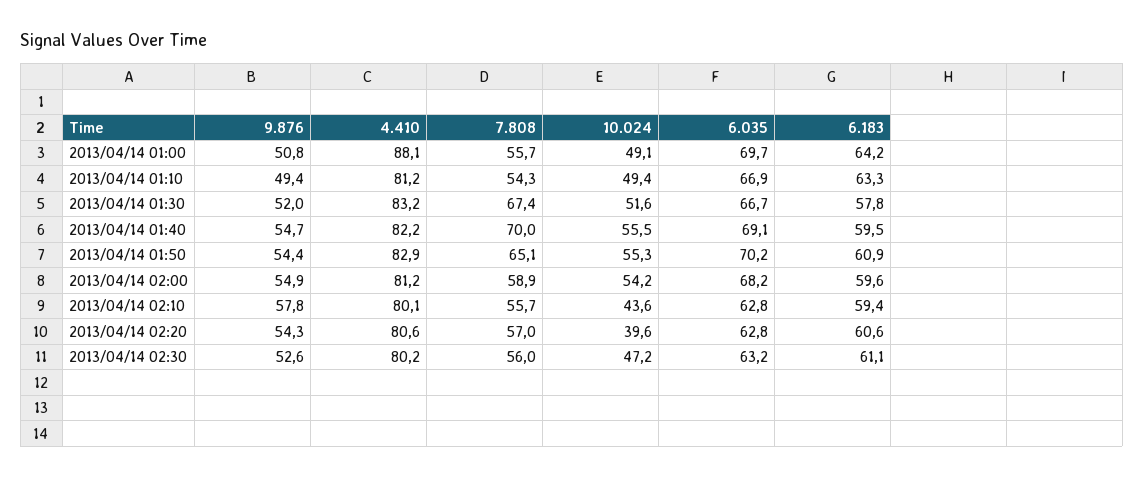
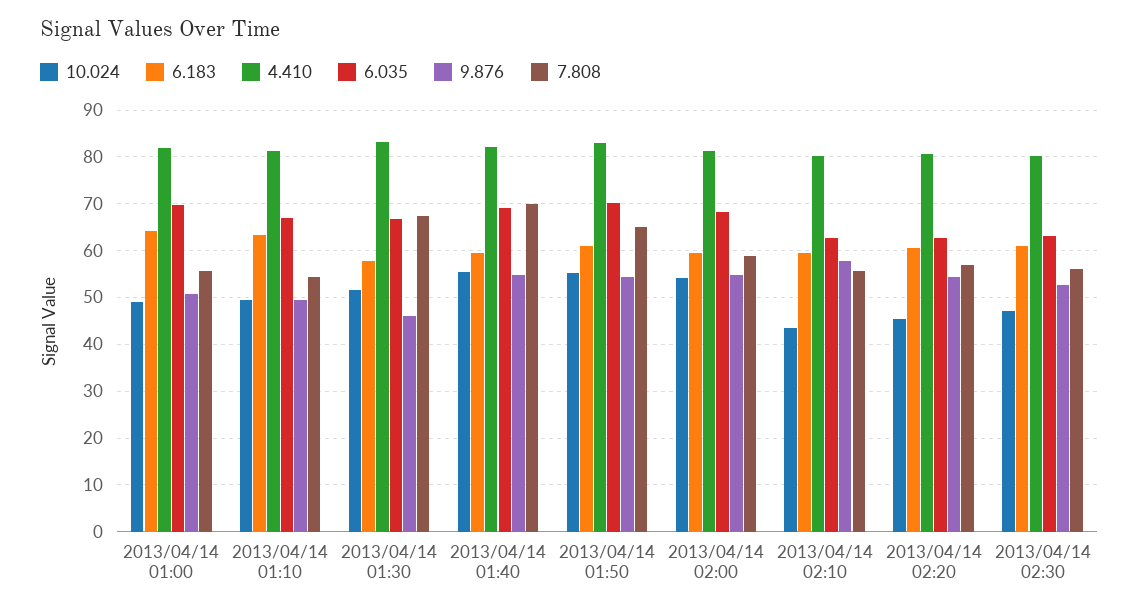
  {
    "9.876": {
      "2013/04/14 01:00": 50.8,
      "2013/04/14 01:10": 49.4,
-     "2013/04/14 01:30": 52,
+     "2013/04/14 01:30": 46,
      "2013/04/14 01:40": 54.7,
      "2013/04/14 01:50": 54.4,
      "2013/04/14 02:00": 54.9,
      "2013/04/14 02:10": 57.8,
      "2013/04/14 02:20": 54.3,
      "2013/04/14 02:30": 52.6
    },
    "4.410": {
-     "2013/04/14 01:00": 88.1,
+     "2013/04/14 01:00": 82,
      "2013/04/14 01:10": 81.2,
      "2013/04/14 01:30": 83.2,
      "2013/04/14 01:40": 82.2,
      "2013/04/14 01:50": 82.9,
      "2013/04/14 02:00": 81.2,
      "2013/04/14 02:10": 80.1,
      "2013/04/14 02:20": 80.6,
      "2013/04/14 02:30": 80.2
    },
    "7.808": {
      "2013/04/14 01:00": 55.7,
      "2013/04/14 01:10": 54.3,
      "2013/04/14 01:30": 67.4,
      "2013/04/14 01:40": 70,
      "2013/04/14 01:50": 65.1,
      "2013/04/14 02:00": 58.9,
      "2013/04/14 02:10": 55.7,
      "2013/04/14 02:20": 57,
      "2013/04/14 02:30": 56
    },
    "10.024": {
      "2013/04/14 01:00": 49.1,
      "2013/04/14 01:10": 49.4,
      "2013/04/14 01:30": 51.6,
      "2013/04/14 01:40": 55.5,
      "2013/04/14 01:50": 55.3,
      "2013/04/14 02:00": 54.2,
      "2013/04/14 02:10": 43.6,
-     "2013/04/14 02:20": 39.6,
+     "2013/04/14 02:20": 46,
      "2013/04/14 02:30": 47.2
    },
    "6.035": {
      "2013/04/14 01:00": 69.7,
      "2013/04/14 01:10": 66.9,
      "2013/04/14 01:30": 66.7,
      "2013/04/14 01:40": 69.1,
      "2013/04/14 01:50": 70.2,
      "2013/04/14 02:00": 68.2,
      "2013/04/14 02:10": 62.8,
      "2013/04/14 02:20": 62.8,
      "2013/04/14 02:30": 63.2
    },
    "6.183": {
      "2013/04/14 01:00": 64.2,
      "2013/04/14 01:10": 63.3,
      "2013/04/14 01:30": 57.8,
      "2013/04/14 01:40": 59.5,
      "2013/04/14 01:50": 60.9,
      "2013/04/14 02:00": 59.6,
      "2013/04/14 02:10": 59.4,
      "2013/04/14 02:20": 60.6,
      "2013/04/14 02:30": 61.1
    }
  }

